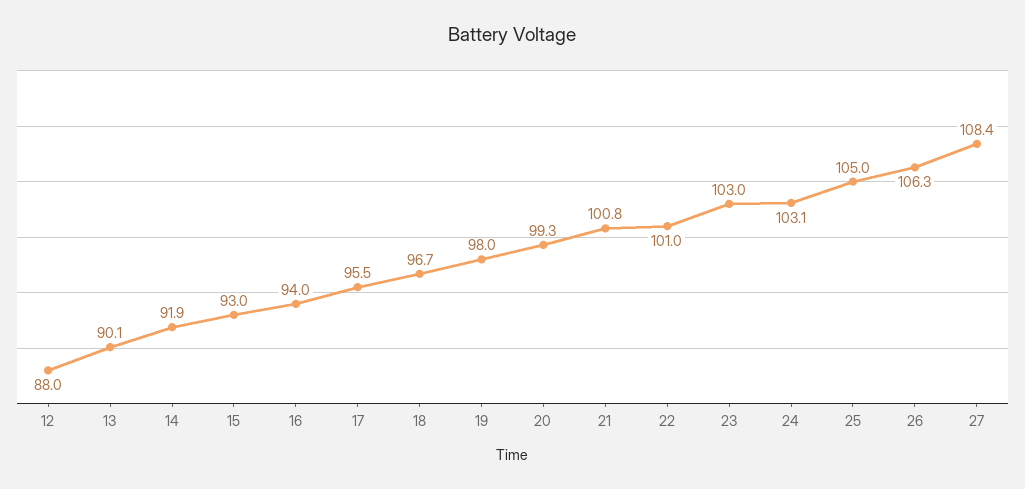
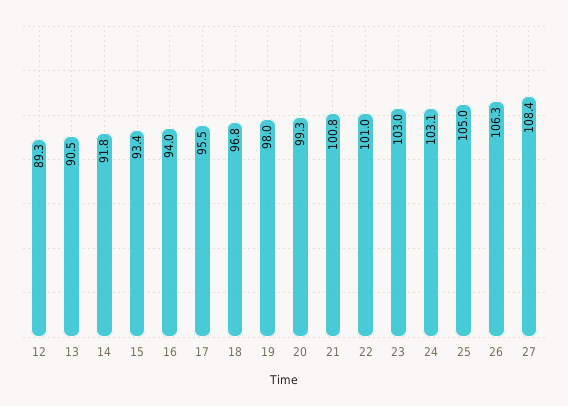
  {
-   "12": 88,
+   "12": 89.3,
-   "13": 90.1,
+   "13": 90.5,
-   "14": 91.9,
+   "14": 91.8,
-   "15": 93,
+   "15": 93.4,
    "16": 94,
    "17": 95.5,
-   "18": 96.7,
+   "18": 96.8,
    "19": 98,
    "20": 99.3,
    "21": 100.8,
    "22": 101,
    "23": 103,
    "24": 103.1,
    "25": 105,
    "26": 106.3,
    "27": 108.4
  }

